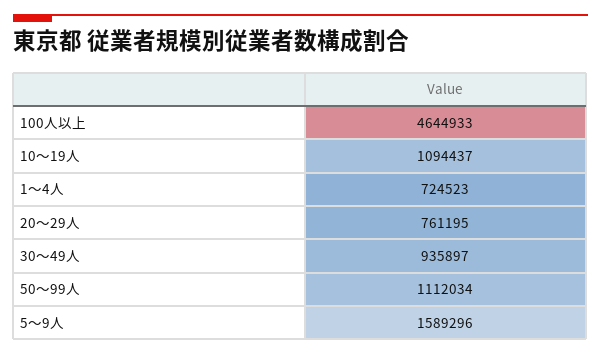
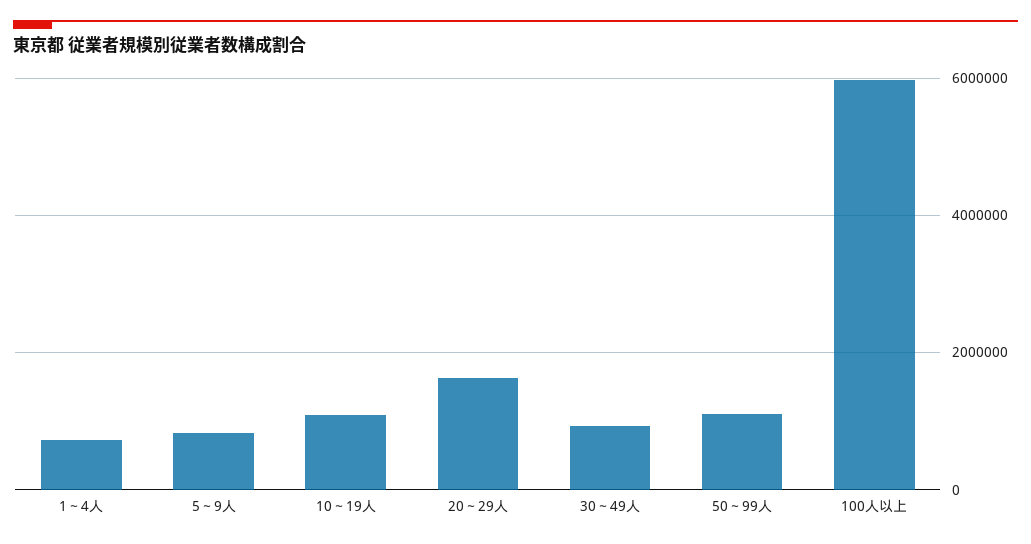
  {
-   "100人以上": 4644933,
+   "100人以上": 6000000,
    "10～19人": 1094437,
    "1～4人": 724523,
-   "20～29人": 761195,
+   "20～29人": 1600000,
    "30～49人": 935897,
    "50～99人": 1112034,
-   "5～9人": 1589296
+   "5～9人": 800000
  }

